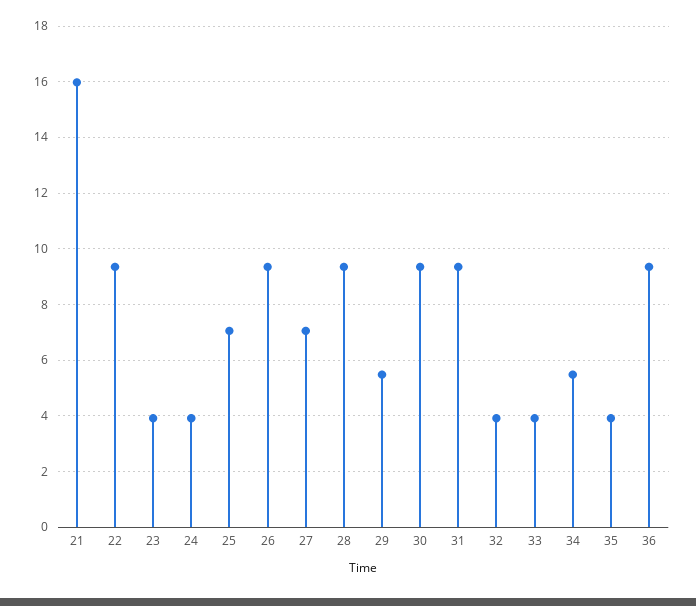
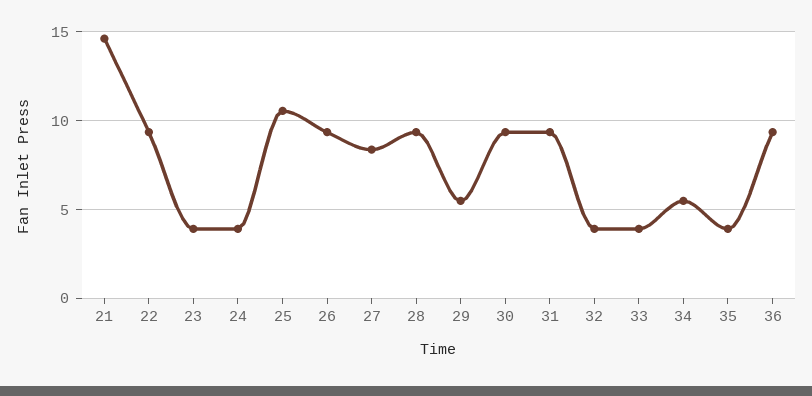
  {
-   "21": 16,
+   "21": 14.5,
    "22": 9.25,
    "23": 4,
    "24": 4,
-   "25": 7,
+   "25": 10.5,
    "26": 9.25,
-   "27": 7,
+   "27": 8.5,
    "28": 9.25,
    "29": 5.5,
    "30": 9.25,
    "31": 9.25,
    "32": 4,
    "33": 4,
    "34": 5.5,
    "35": 4,
    "36": 9.25
  }

